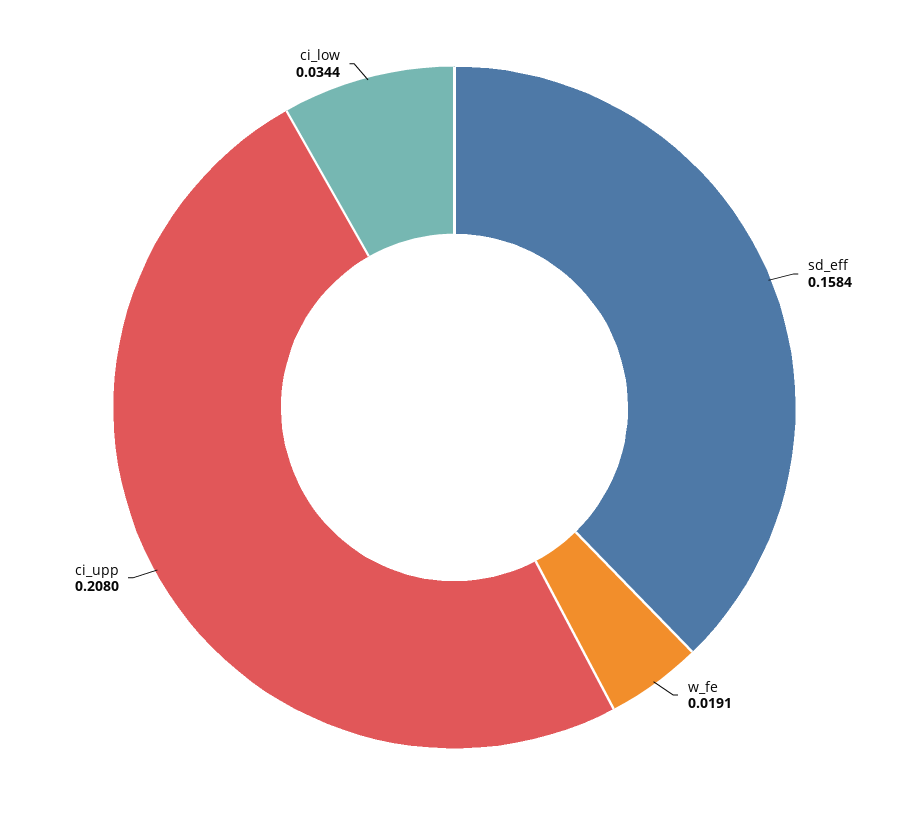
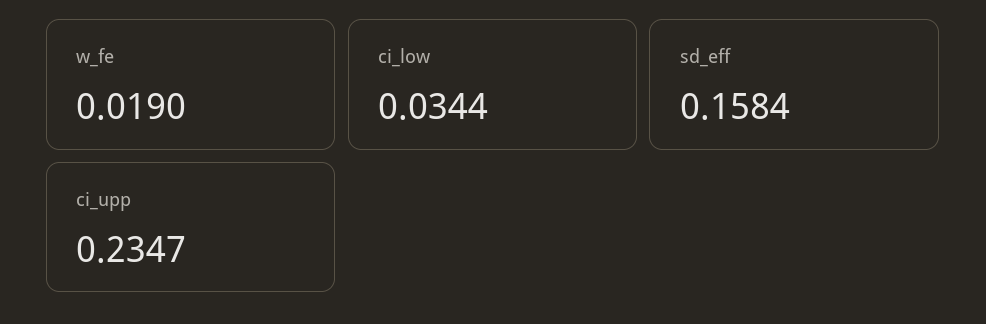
  {
    "sd_eff": 0.1584,
-   "w_fe": 0.0191,
+   "w_fe": 0.019,
-   "ci_upp": 0.208,
+   "ci_upp": 0.2347,
    "ci_low": 0.0344
  }

